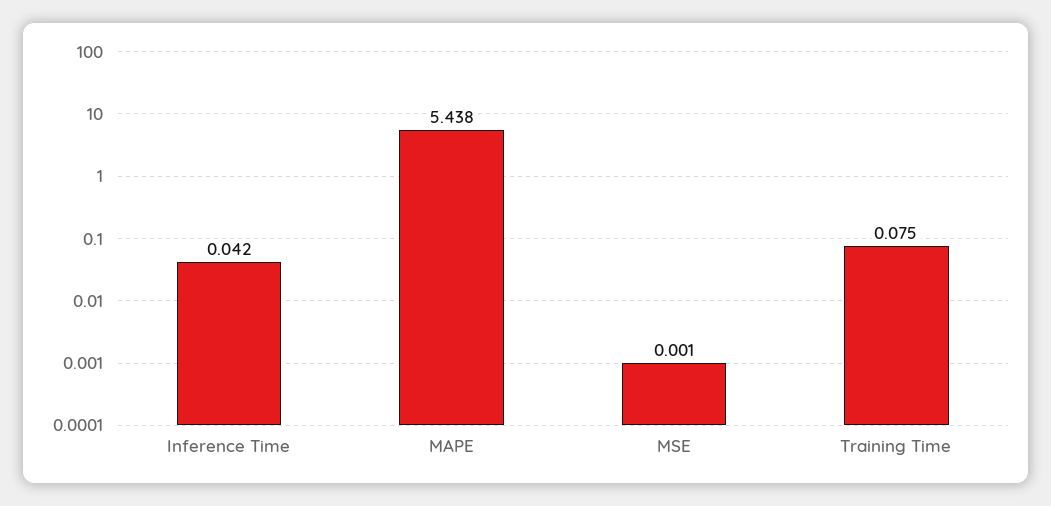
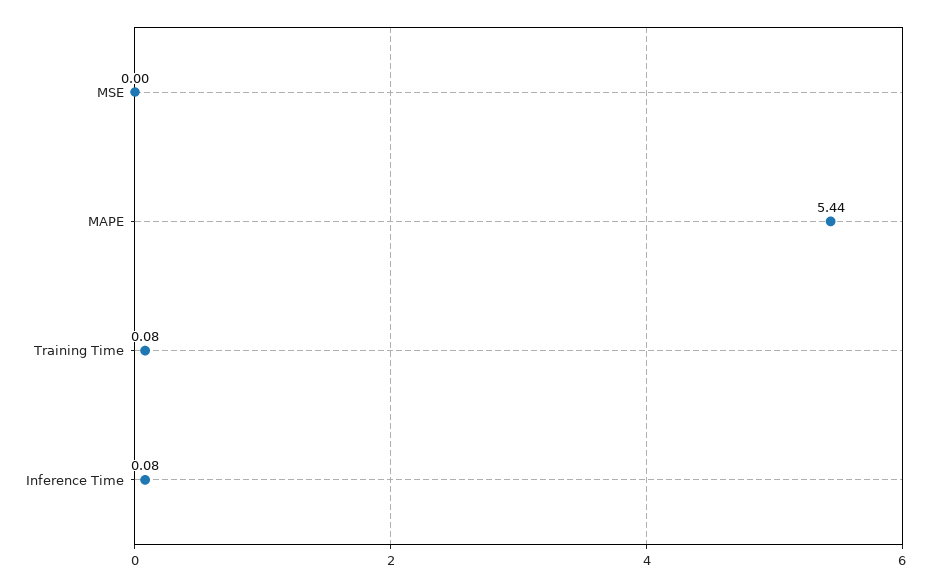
  {
-   "Inference Time": 0.042,
+   "Inference Time": 0.08,
    "MAPE": 5.438,
    "MSE": 0.001,
    "Training Time": 0.075
  }

